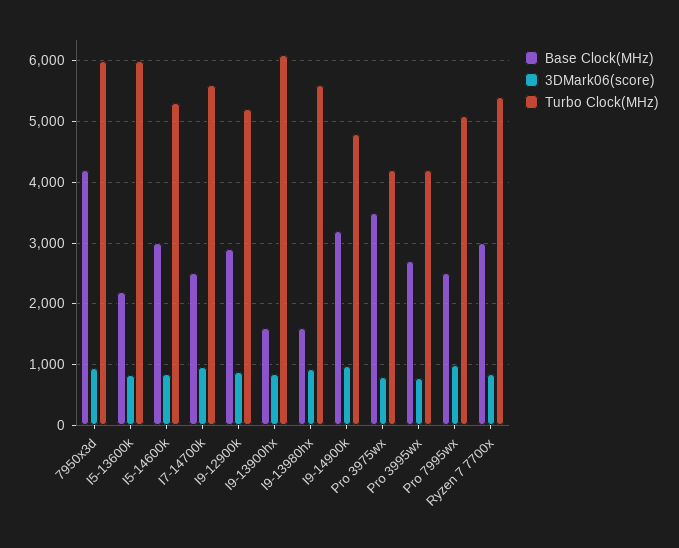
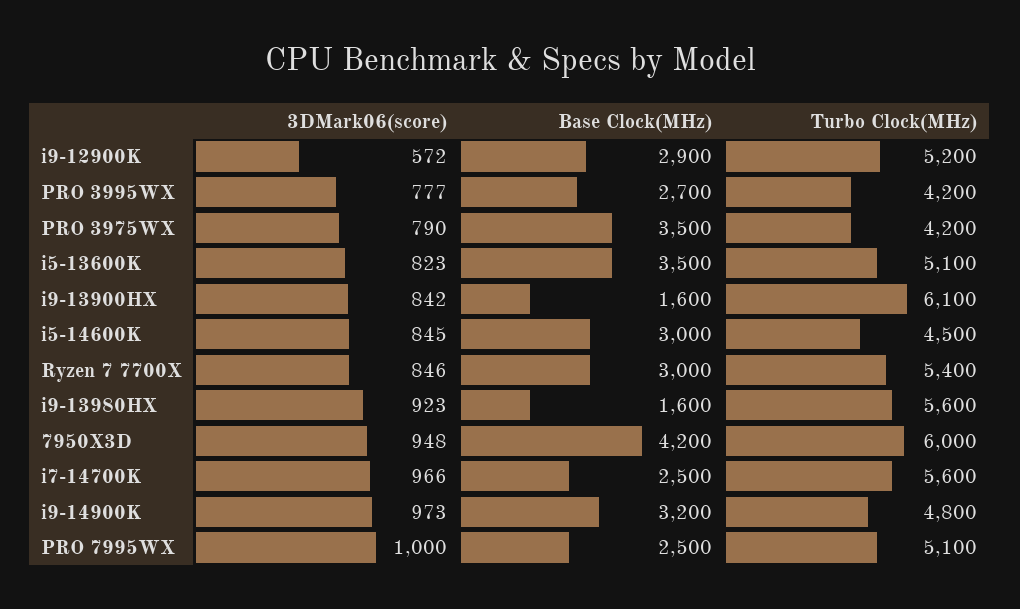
  {
    "Base Clock(MHz)": {
      "7950x3d": 4200,
-     "I5-13600k": 2200,
+     "I5-13600k": 3500,
      "I5-14600k": 3000,
      "I7-14700k": 2500,
      "I9-12900k": 2900,
      "I9-13900hx": 1600,
      "I9-13980hx": 1600,
      "I9-14900k": 3200,
      "Pro 3975wx": 3500,
      "Pro 3995wx": 2700,
      "Pro 7995wx": 2500,
      "Ryzen 7 7700x": 3000
    },
    "3DMark06(score)": {
      "7950x3d": 948,
      "I5-13600k": 823,
      "I5-14600k": 845,
      "I7-14700k": 966,
-     "I9-12900k": 900,
+     "I9-12900k": 572,
      "I9-13900hx": 842,
      "I9-13980hx": 923,
      "I9-14900k": 973,
      "Pro 3975wx": 790,
      "Pro 3995wx": 777,
      "Pro 7995wx": 1000,
      "Ryzen 7 7700x": 846
    },
    "Turbo Clock(MHz)": {
      "7950x3d": 6000,
-     "I5-13600k": 6000,
+     "I5-13600k": 5100,
-     "I5-14600k": 5300,
+     "I5-14600k": 4500,
      "I7-14700k": 5600,
      "I9-12900k": 5200,
      "I9-13900hx": 6100,
      "I9-13980hx": 5600,
      "I9-14900k": 4800,
      "Pro 3975wx": 4200,
      "Pro 3995wx": 4200,
      "Pro 7995wx": 5100,
      "Ryzen 7 7700x": 5400
    }
  }

